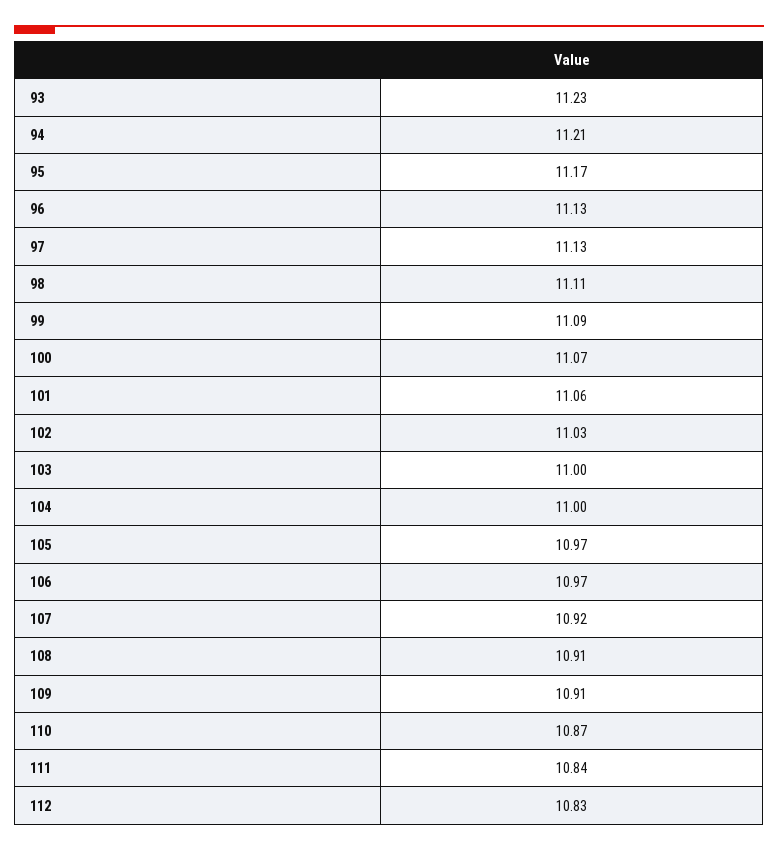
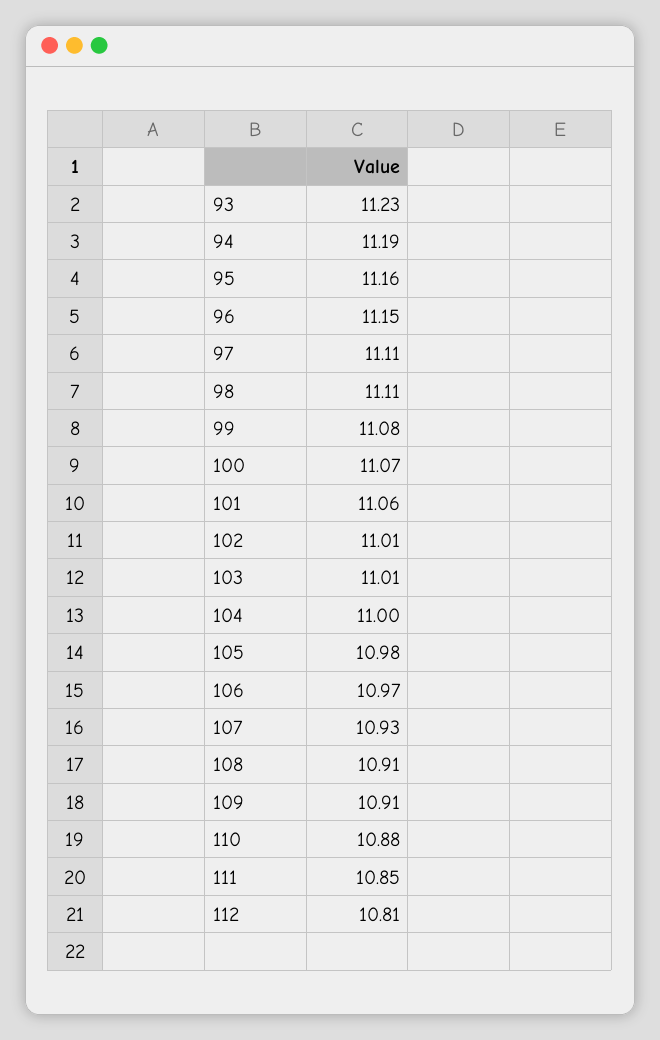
  {
    "93": 11.23,
-   "94": 11.21,
+   "94": 11.19,
-   "95": 11.17,
+   "95": 11.16,
-   "96": 11.13,
+   "96": 11.15,
-   "97": 11.13,
+   "97": 11.11,
    "98": 11.11,
-   "99": 11.09,
+   "99": 11.08,
    "100": 11.07,
    "101": 11.06,
-   "102": 11.03,
+   "102": 11.01,
-   "103": 11,
+   "103": 11.01,
    "104": 11,
-   "105": 10.97,
+   "105": 10.98,
    "106": 10.97,
-   "107": 10.92,
+   "107": 10.93,
    "108": 10.91,
    "109": 10.91,
-   "110": 10.87,
+   "110": 10.88,
-   "111": 10.84,
+   "111": 10.85,
-   "112": 10.83
+   "112": 10.81
  }

